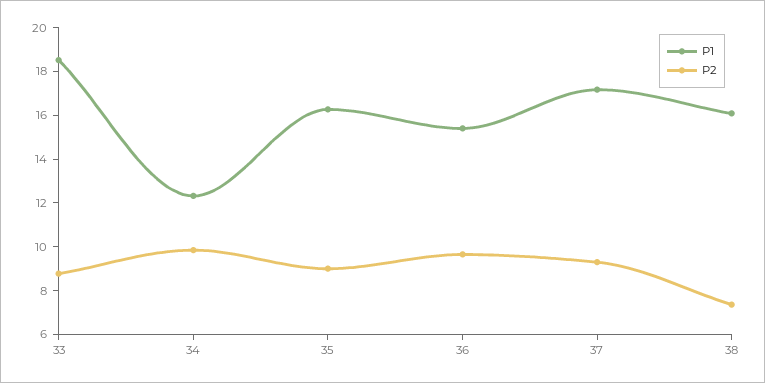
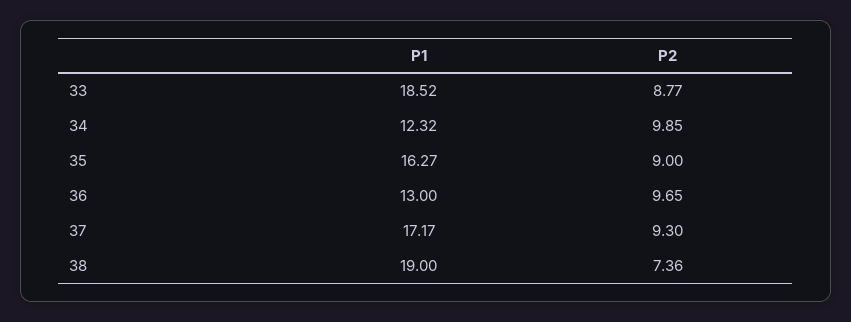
  {
    "P1": {
      "33": 18.52,
      "34": 12.32,
      "35": 16.27,
-     "36": 15.5,
+     "36": 13,
      "37": 17.17,
-     "38": 16
+     "38": 19
    },
    "P2": {
      "33": 8.77,
      "34": 9.85,
      "35": 9,
      "36": 9.65,
      "37": 9.3,
      "38": 7.36
    }
  }

